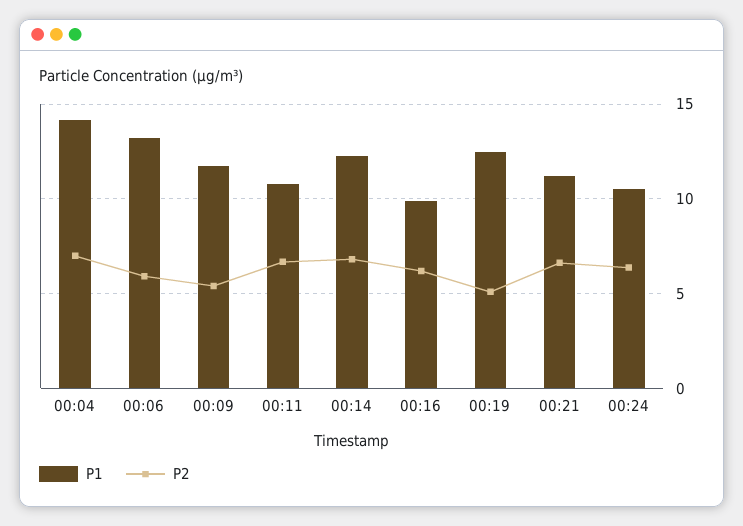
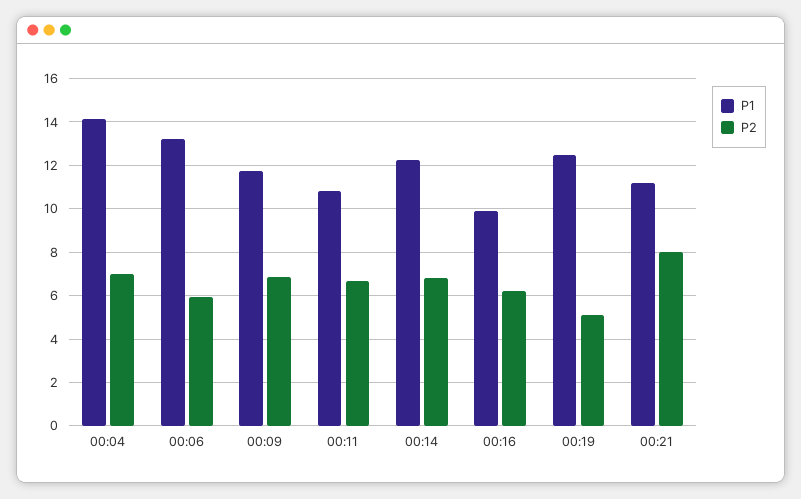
  {
    "P1": {
      "00:04": 14,
      "00:06": 13,
      "00:09": 11.5,
      "00:11": 11,
      "00:14": 12.5,
      "00:16": 10,
      "00:19": 12.5,
-     "00:21": 11,
+     "00:21": 11
-     "00:24": 10.5
    },
    "P2": {
      "00:04": 7,
      "00:06": 6,
-     "00:09": 5.5,
+     "00:09": 7,
      "00:11": 6.5,
      "00:14": 7,
      "00:16": 6,
      "00:19": 5,
-     "00:21": 6.5,
+     "00:21": 8
-     "00:24": 6.5
    }
  }

